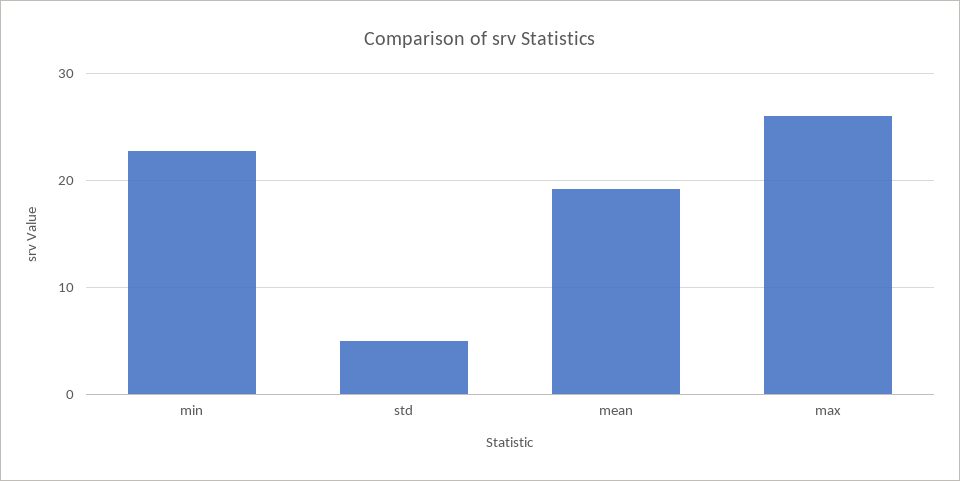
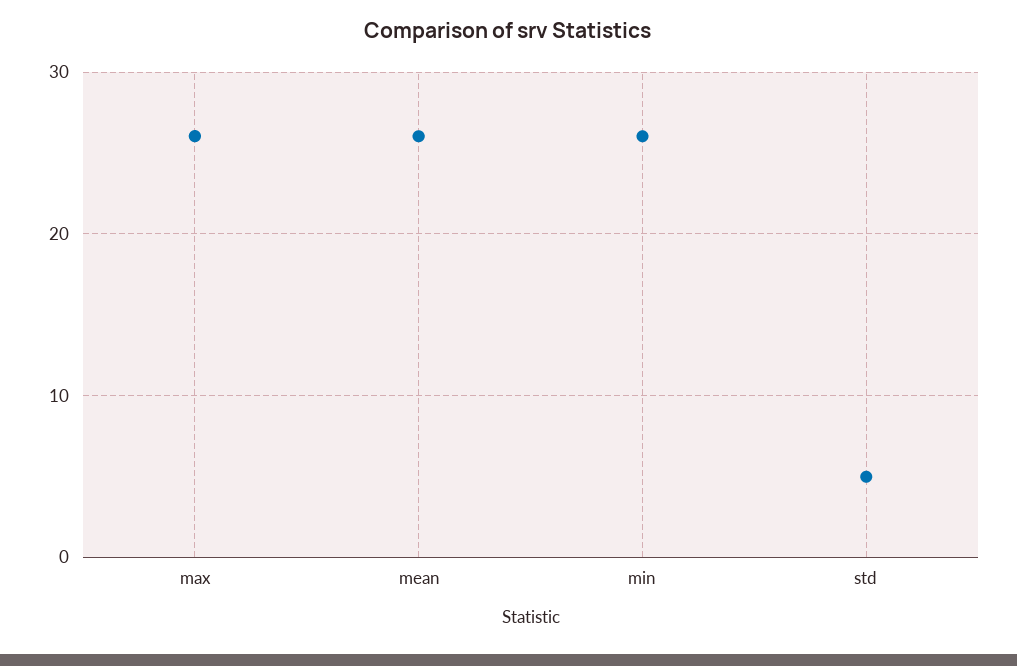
  {
-   "min": 23,
+   "min": 26,
    "std": 5,
-   "mean": 19,
+   "mean": 26,
    "max": 26
  }

